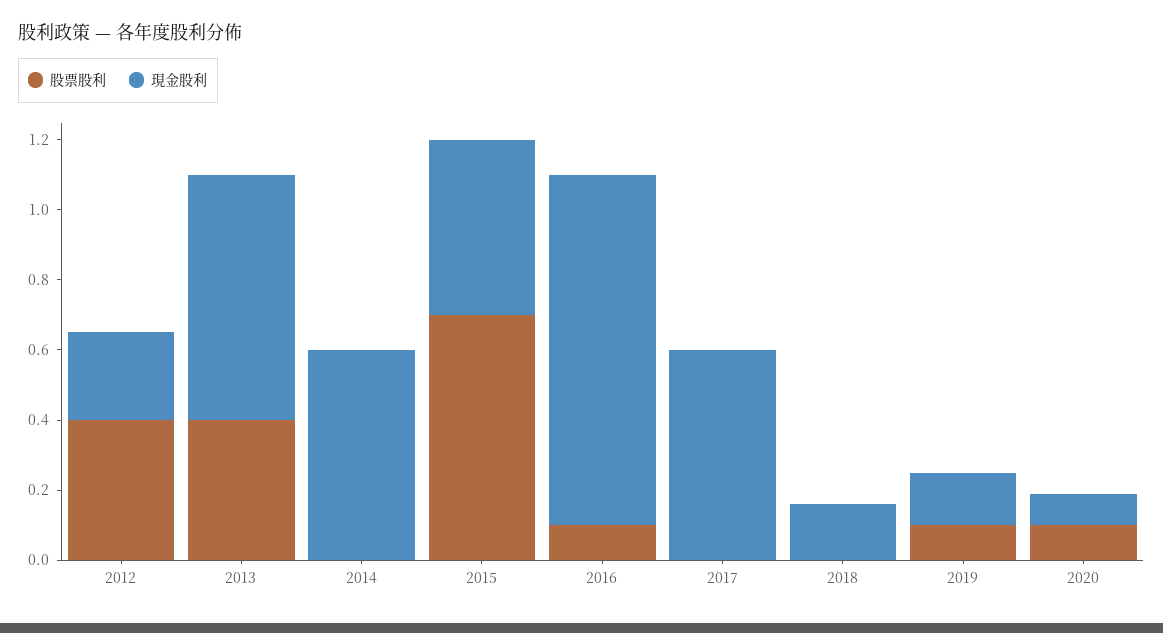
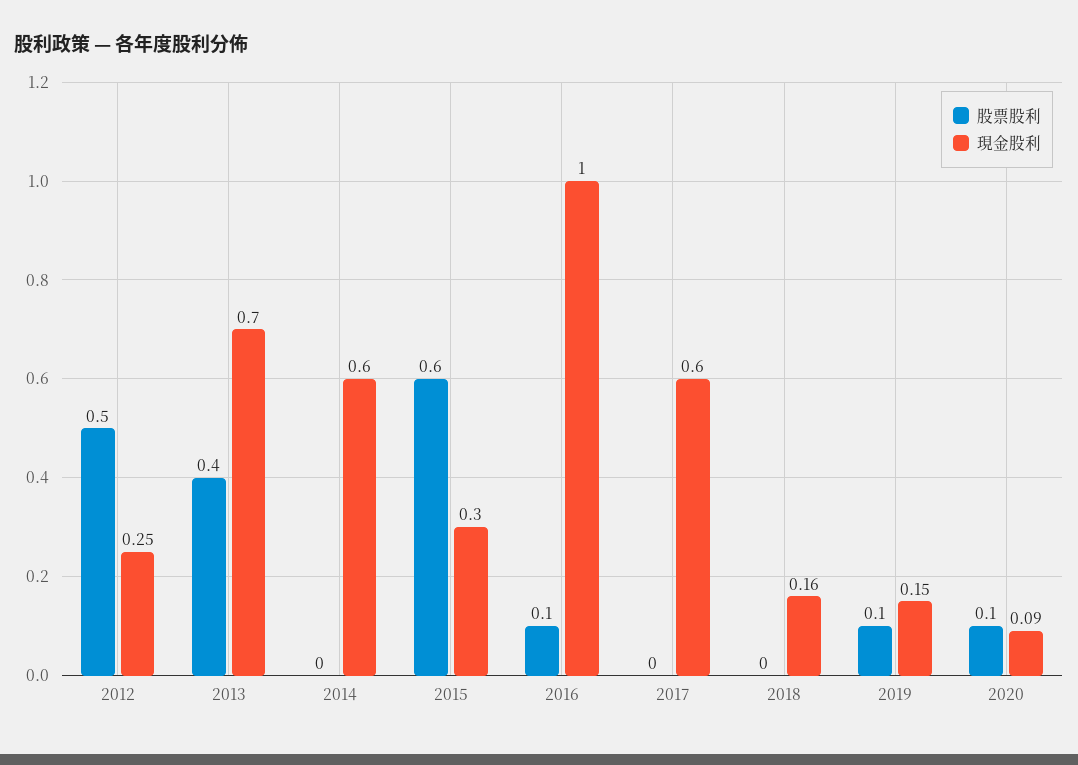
  {
    "股票股利": {
-     "2012": 0.4,
+     "2012": 0.5,
      "2013": 0.4,
      "2014": 0,
-     "2015": 0.7,
+     "2015": 0.6,
      "2016": 0.1,
      "2017": 0,
      "2018": 0,
      "2019": 0.1,
      "2020": 0.1
    },
    "現金股利": {
      "2012": 0.25,
      "2013": 0.7,
      "2014": 0.6,
-     "2015": 0.5,
+     "2015": 0.3,
      "2016": 1,
      "2017": 0.6,
      "2018": 0.16,
      "2019": 0.15,
      "2020": 0.09
    }
  }

